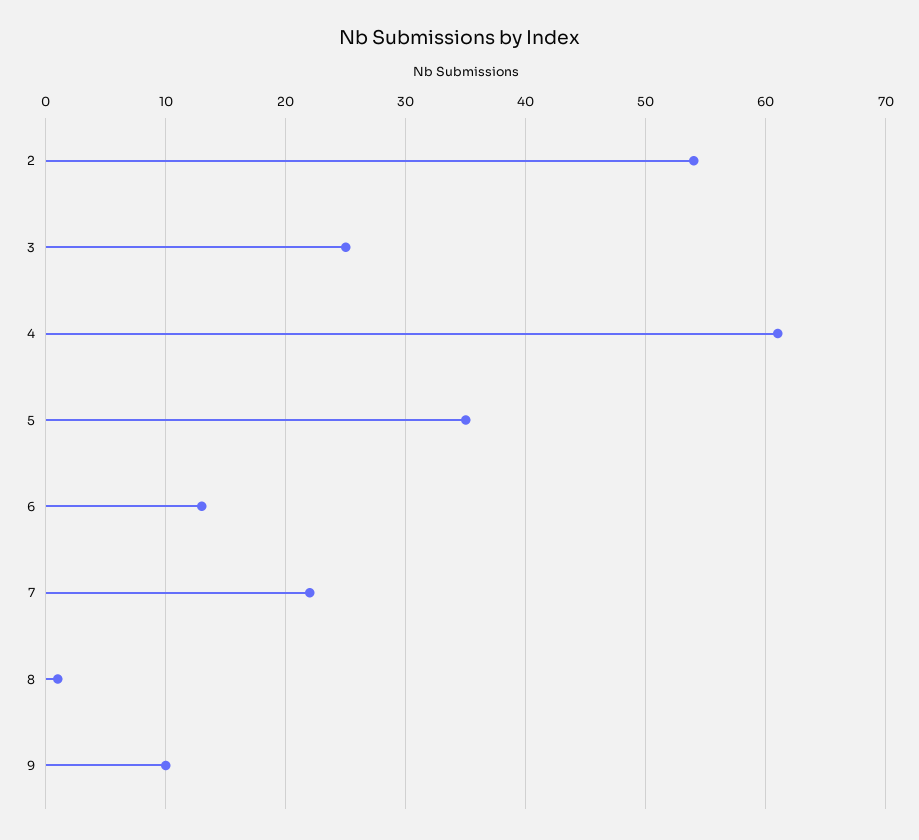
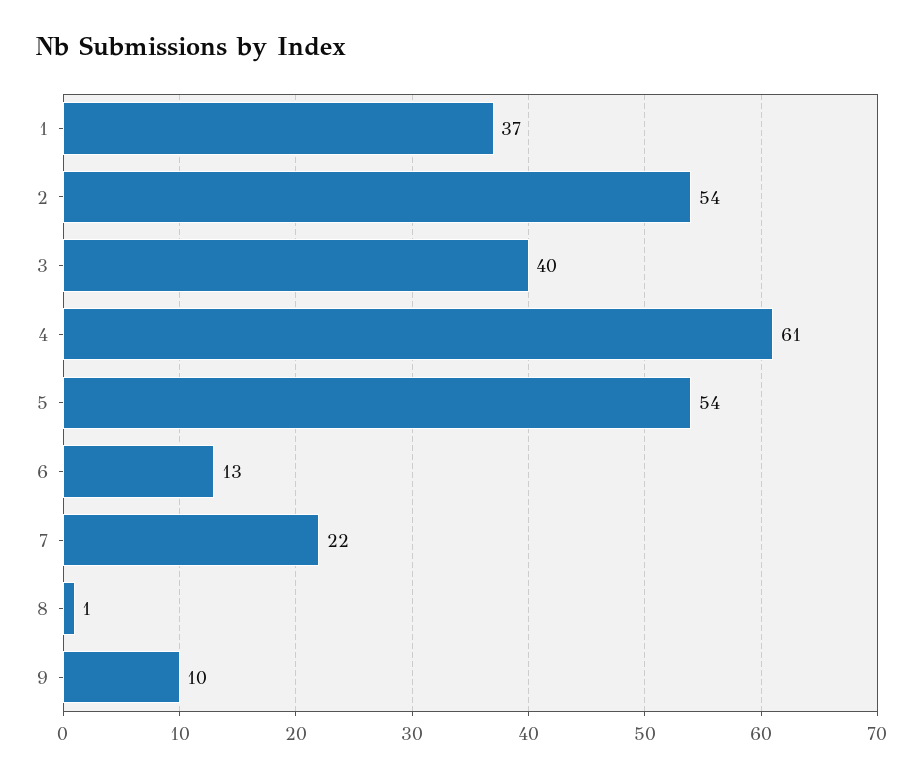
  {
    "2": 54,
-   "3": 25,
+   "3": 40,
    "4": 61,
-   "5": 35,
+   "5": 54,
    "6": 13,
    "7": 22,
    "8": 1,
-   "9": 10
+   "9": 10,
+   "1": 37
  }

